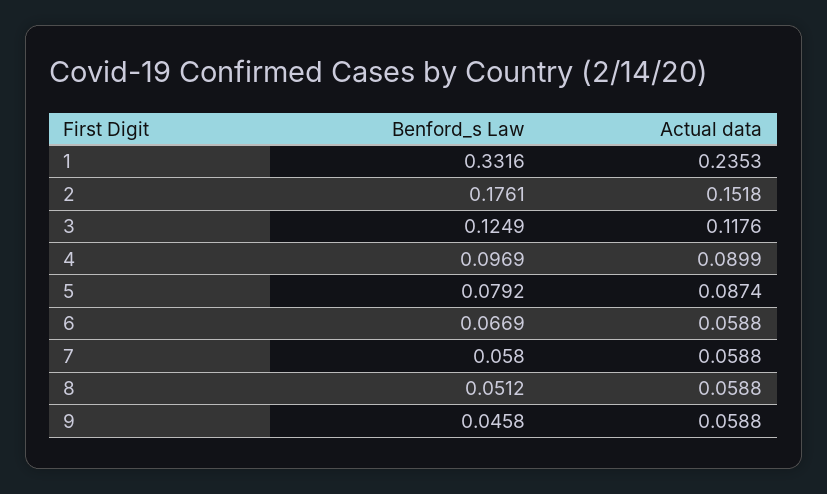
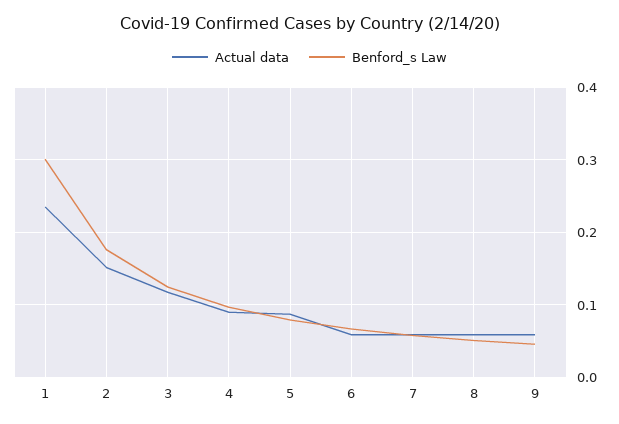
  {
    "Benford_s Law": {
-     "1": 0.3316,
+     "1": 0.3,
      "2": 0.1761,
      "3": 0.1249,
      "4": 0.0969,
      "5": 0.0792,
      "6": 0.0669,
      "7": 0.058,
      "8": 0.0512,
      "9": 0.0458
    },
    "Actual data": {
      "1": 0.2353,
      "2": 0.1518,
      "3": 0.1176,
      "4": 0.0899,
      "5": 0.0874,
      "6": 0.0588,
      "7": 0.0588,
      "8": 0.0588,
      "9": 0.0588
    }
  }

